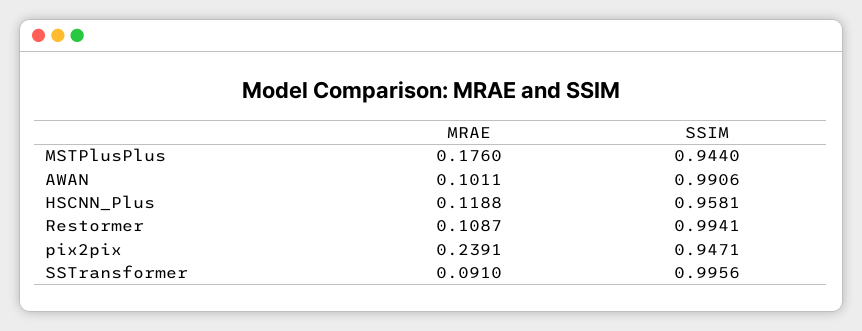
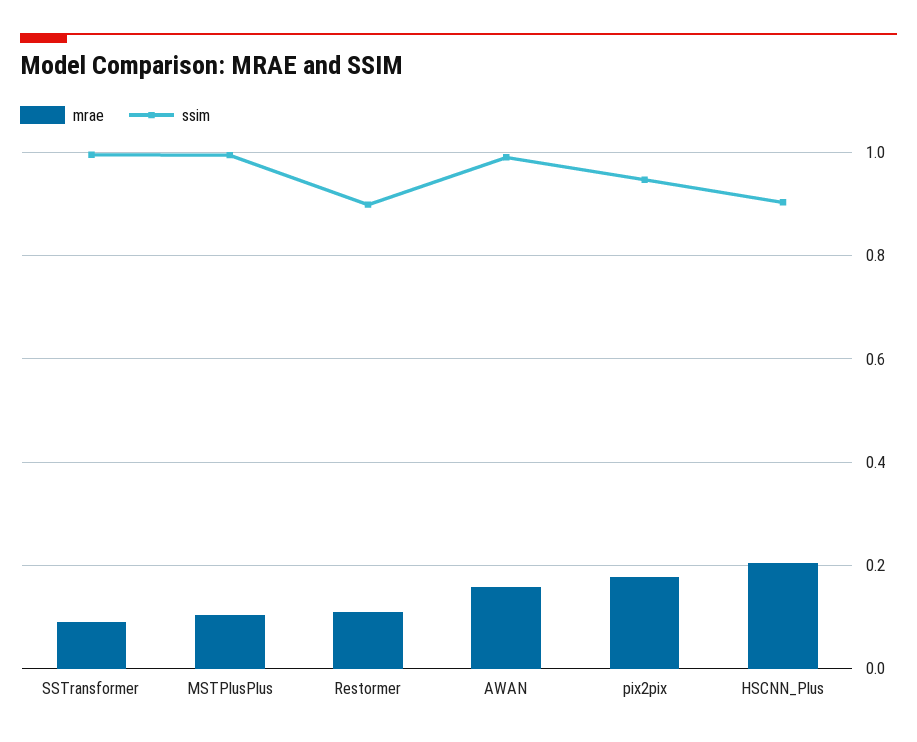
  {
    "MRAE": {
-     "MSTPlusPlus": 0.176,
+     "MSTPlusPlus": 0.1,
-     "AWAN": 0.1011,
+     "AWAN": 0.16,
-     "HSCNN_Plus": 0.1188,
+     "HSCNN_Plus": 0.2,
      "Restormer": 0.1087,
-     "pix2pix": 0.2391,
+     "pix2pix": 0.18,
      "SSTransformer": 0.091
    },
    "SSIM": {
-     "MSTPlusPlus": 0.944,
+     "MSTPlusPlus": 1,
      "AWAN": 0.9906,
-     "HSCNN_Plus": 0.9581,
+     "HSCNN_Plus": 0.9,
-     "Restormer": 0.9941,
+     "Restormer": 0.9,
      "pix2pix": 0.9471,
      "SSTransformer": 0.9956
    }
  }

